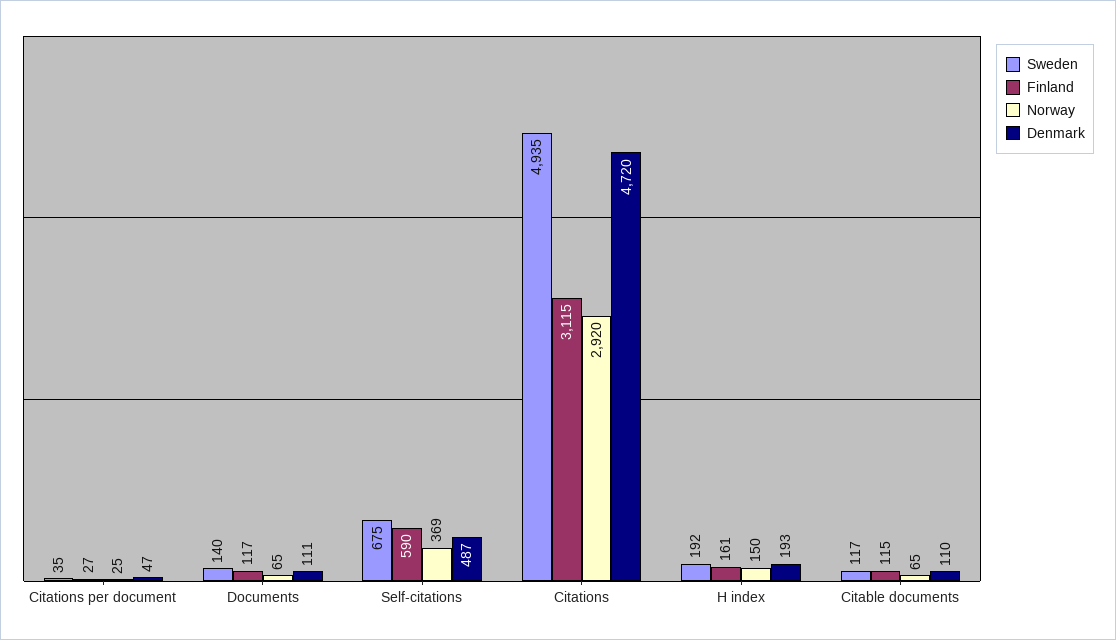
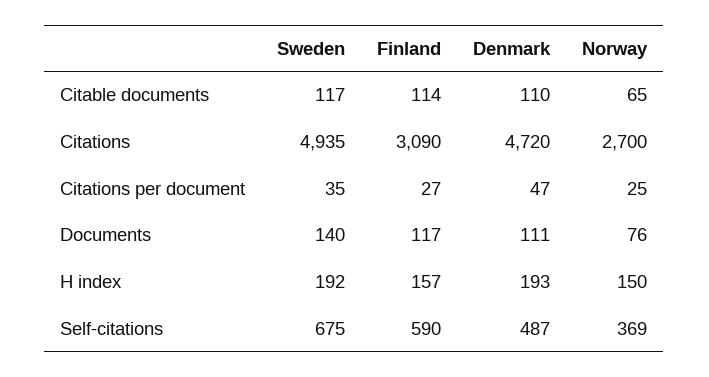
  {
    "Sweden": {
      "Citations per document": 35,
      "Documents": 140,
      "Self-citations": 675,
      "Citations": 4935,
      "H index": 192,
      "Citable documents": 117
    },
    "Finland": {
      "Citations per document": 27,
      "Documents": 117,
      "Self-citations": 590,
-     "Citations": 3115,
+     "Citations": 3090,
-     "H index": 161,
+     "H index": 157,
-     "Citable documents": 115
+     "Citable documents": 114
    },
    "Norway": {
      "Citations per document": 25,
-     "Documents": 65,
+     "Documents": 76,
      "Self-citations": 369,
-     "Citations": 2920,
+     "Citations": 2700,
      "H index": 150,
      "Citable documents": 65
    },
    "Denmark": {
      "Citations per document": 47,
      "Documents": 111,
      "Self-citations": 487,
      "Citations": 4720,
      "H index": 193,
      "Citable documents": 110
    }
  }

